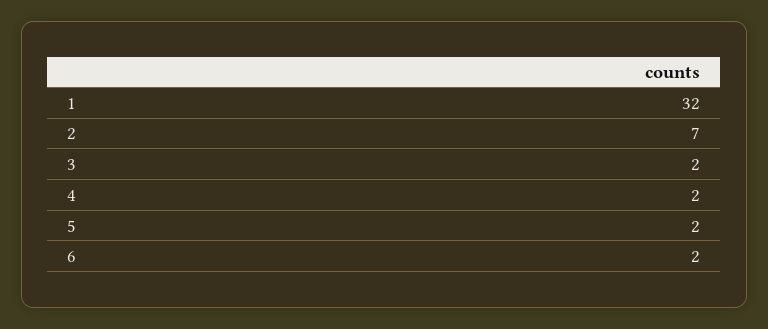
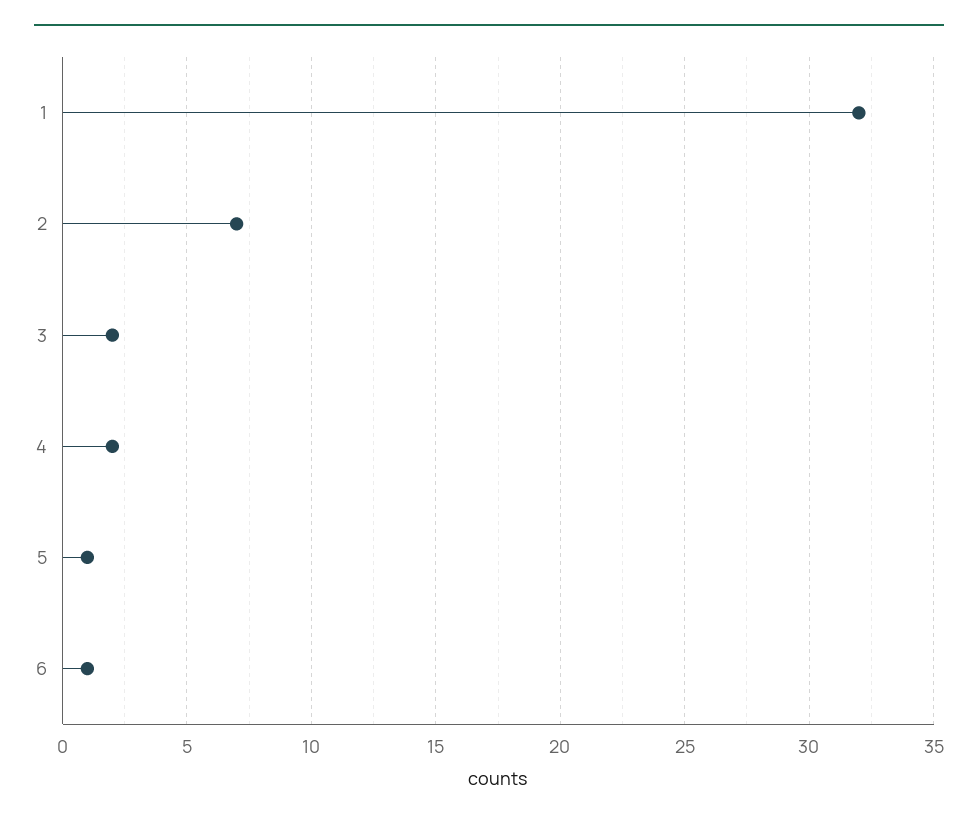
  {
    "1": 32,
    "2": 7,
    "3": 2,
    "4": 2,
-   "5": 2,
+   "5": 1,
-   "6": 2
+   "6": 1
  }

